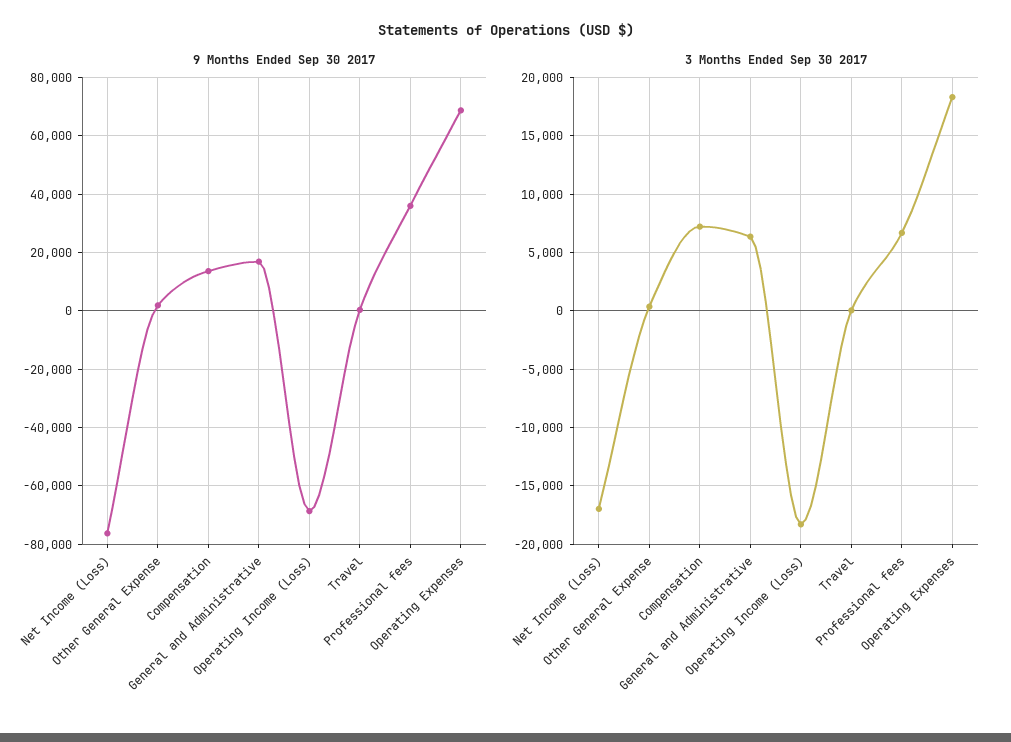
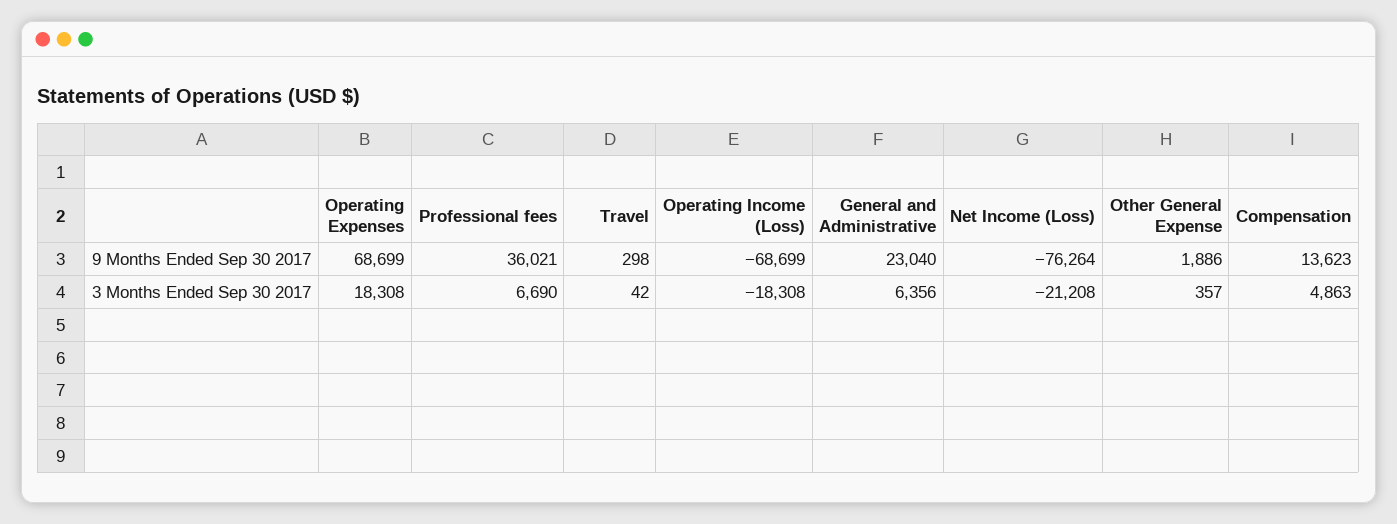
  {
    "9 Months Ended Sep 30 2017": {
      "Net Income (Loss)": -76264,
      "Other General Expense": 1886,
      "Compensation": 13623,
-     "General and Administrative": 17500,
+     "General and Administrative": 23040,
      "Operating Income (Loss)": -68699,
      "Travel": 298,
      "Professional fees": 36021,
      "Operating Expenses": 68699
    },
    "3 Months Ended Sep 30 2017": {
-     "Net Income (Loss)": -17000,
+     "Net Income (Loss)": -21208,
      "Other General Expense": 357,
-     "Compensation": 7000,
+     "Compensation": 4863,
      "General and Administrative": 6356,
      "Operating Income (Loss)": -18308,
      "Travel": 42,
      "Professional fees": 6690,
      "Operating Expenses": 18308
    }
  }

